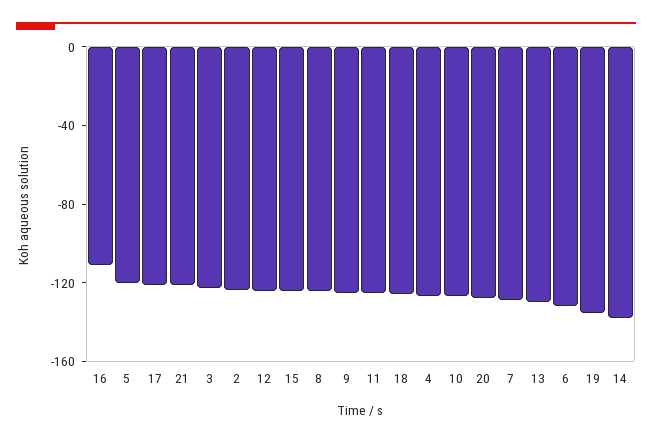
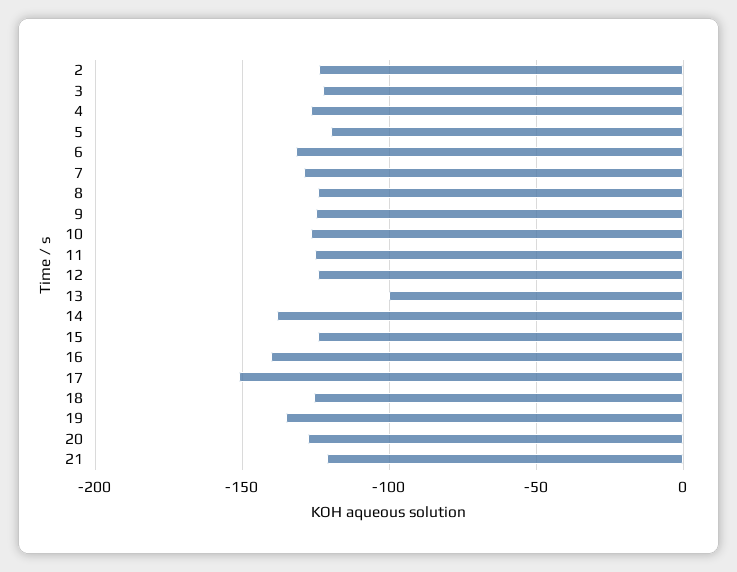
  {
-   "16": -110,
+   "16": -140,
    "5": -120,
-   "17": -120,
+   "17": -150,
    "21": -120,
    "3": -125,
    "2": -125,
    "12": -125,
    "15": -125,
    "8": -125,
    "9": -125,
    "11": -125,
    "18": -125,
    "4": -125,
    "10": -125,
    "20": -130,
    "7": -130,
-   "13": -130,
+   "13": -100,
    "6": -130,
    "19": -135,
    "14": -140
  }

